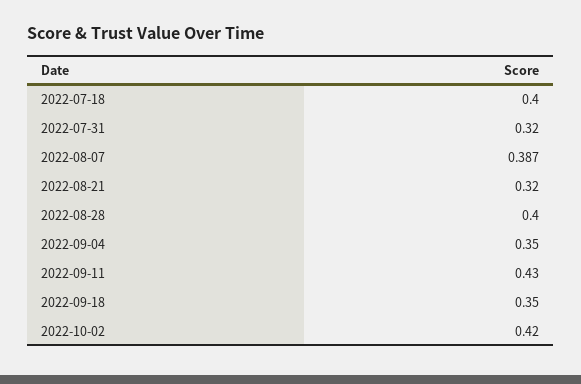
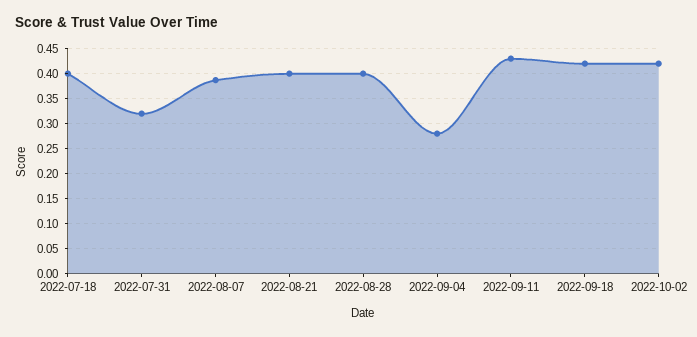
  {
    "2022-07-18": 0.4,
    "2022-07-31": 0.32,
    "2022-08-07": 0.387,
-   "2022-08-21": 0.32,
+   "2022-08-21": 0.4,
    "2022-08-28": 0.4,
-   "2022-09-04": 0.35,
+   "2022-09-04": 0.275,
    "2022-09-11": 0.43,
-   "2022-09-18": 0.35,
+   "2022-09-18": 0.425,
    "2022-10-02": 0.42
  }

